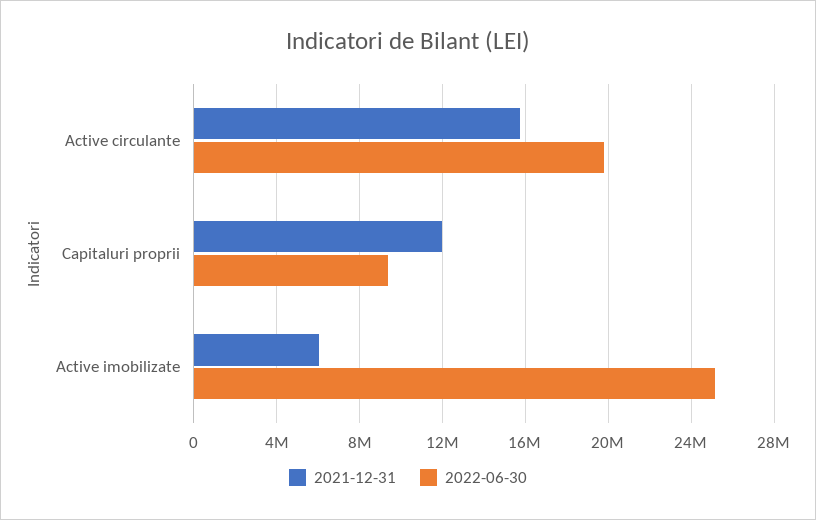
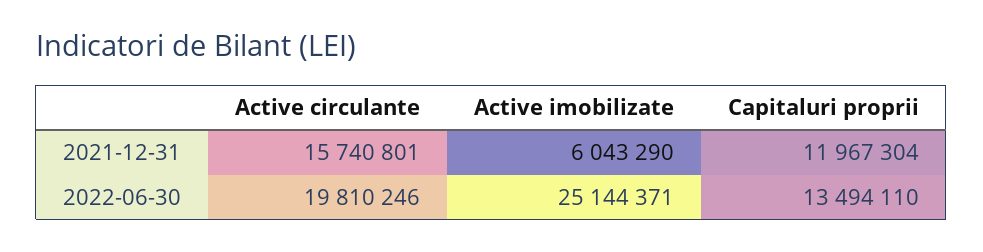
  {
    "2021-12-31": {
      "Active circulante": 15740801,
      "Capitaluri proprii": 11967304,
      "Active imobilizate": 6043290
    },
    "2022-06-30": {
      "Active circulante": 19810246,
-     "Capitaluri proprii": 9500000,
+     "Capitaluri proprii": 13494110,
      "Active imobilizate": 25144371
    }
  }

